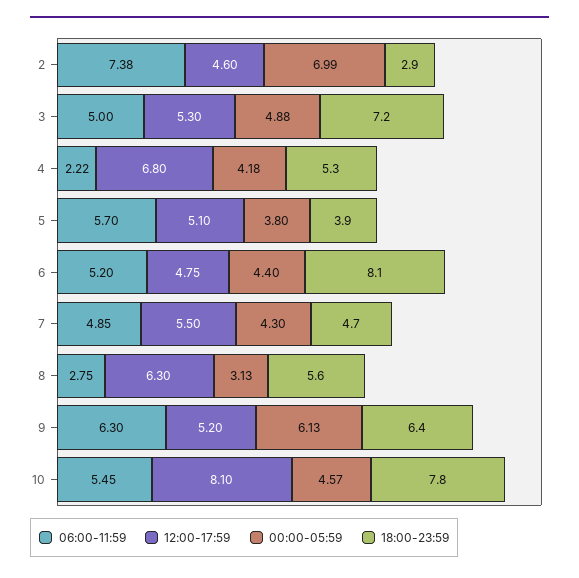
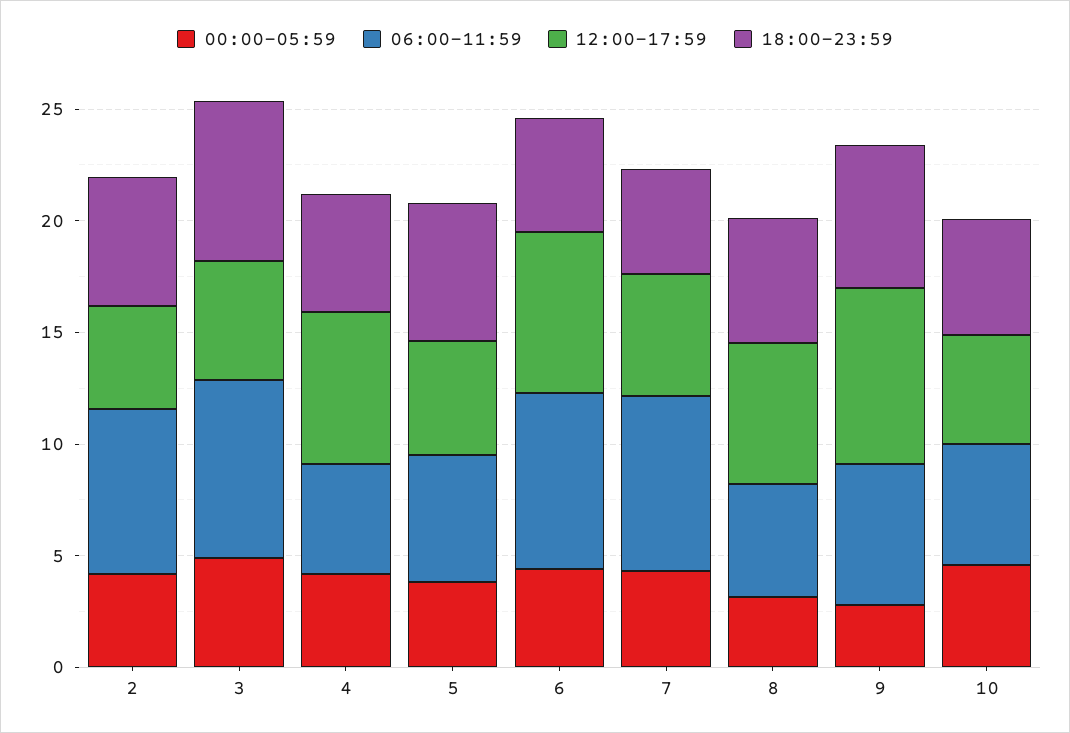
  {
    "06:00-11:59": {
      "2": 7.38,
-     "3": 5,
+     "3": 8,
-     "4": 2.22,
+     "4": 5,
      "5": 5.7,
-     "6": 5.2,
+     "6": 8,
-     "7": 4.85,
+     "7": 8,
-     "8": 2.75,
+     "8": 5,
      "9": 6.3,
      "10": 5.45
    },
    "12:00-17:59": {
      "2": 4.6,
      "3": 5.3,
      "4": 6.8,
      "5": 5.1,
-     "6": 4.75,
+     "6": 7,
      "7": 5.5,
      "8": 6.3,
-     "9": 5.2,
+     "9": 8,
-     "10": 8.1
+     "10": 5
    },
    "00:00-05:59": {
-     "2": 6.99,
+     "2": 4,
      "3": 4.88,
      "4": 4.18,
      "5": 3.8,
      "6": 4.4,
      "7": 4.3,
      "8": 3.13,
-     "9": 6.13,
+     "9": 3,
      "10": 4.57
    },
    "18:00-23:59": {
-     "2": 2.9,
+     "2": 6,
      "3": 7.2,
      "4": 5.3,
-     "5": 3.9,
+     "5": 6,
-     "6": 8.1,
+     "6": 5,
      "7": 4.7,
      "8": 5.6,
      "9": 6.4,
-     "10": 7.8
+     "10": 5
    }
  }

